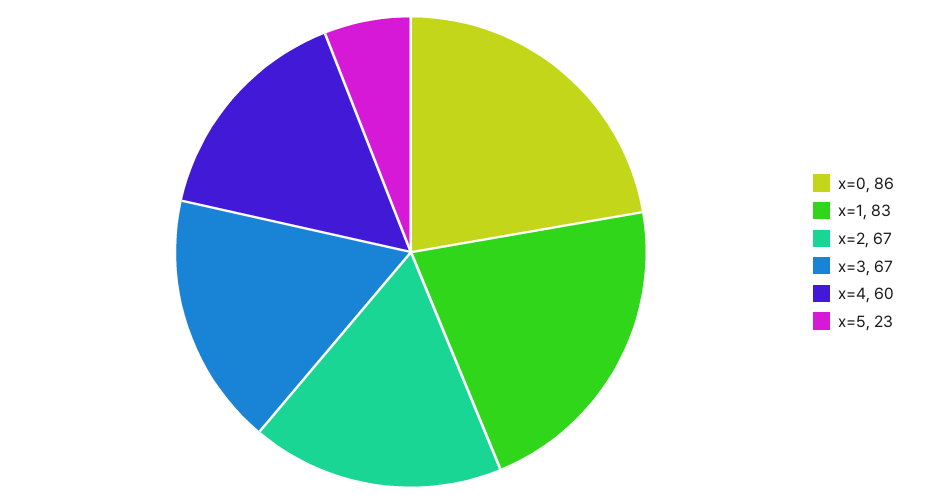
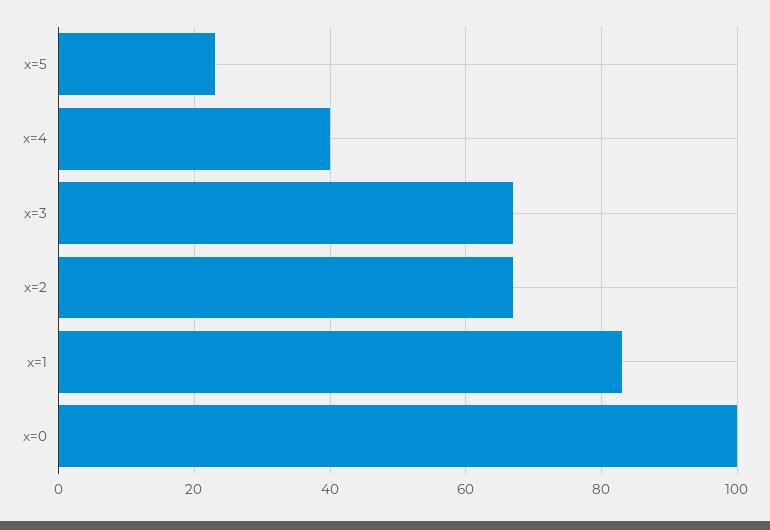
  {
-   "x=0": 86,
+   "x=0": 100,
    "x=1": 83,
    "x=2": 67,
    "x=3": 67,
-   "x=4": 60,
+   "x=4": 40,
    "x=5": 23
  }

